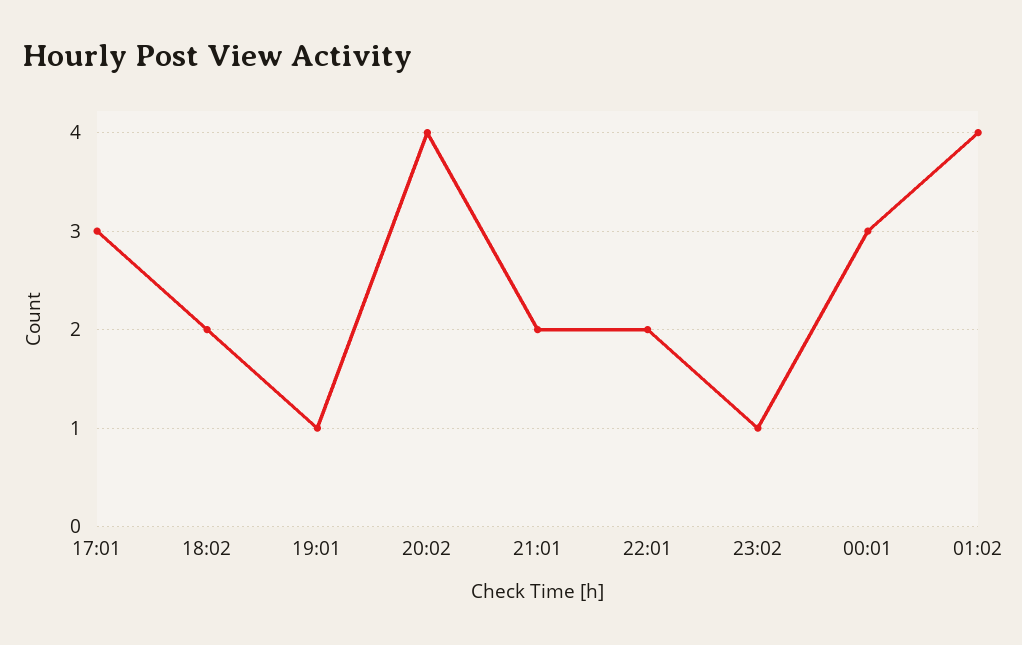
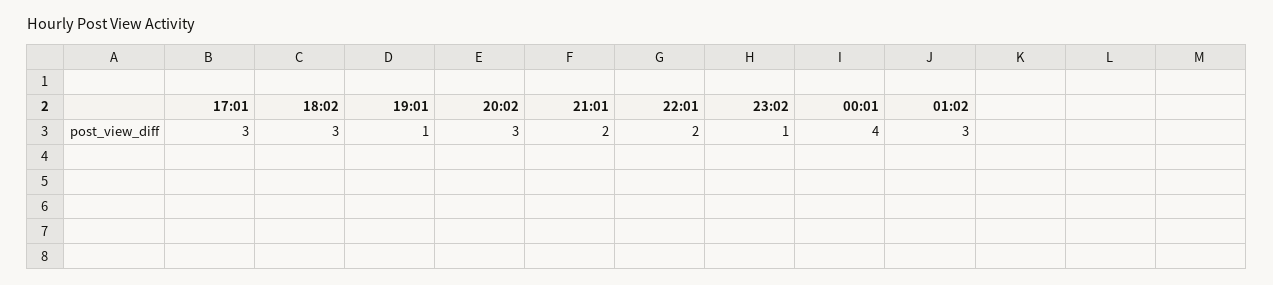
  {
    "17:01": 3,
-   "18:02": 2,
+   "18:02": 3,
    "19:01": 1,
-   "20:02": 4,
+   "20:02": 3,
    "21:01": 2,
    "22:01": 2,
    "23:02": 1,
-   "00:01": 3,
+   "00:01": 4,
-   "01:02": 4
+   "01:02": 3
  }

